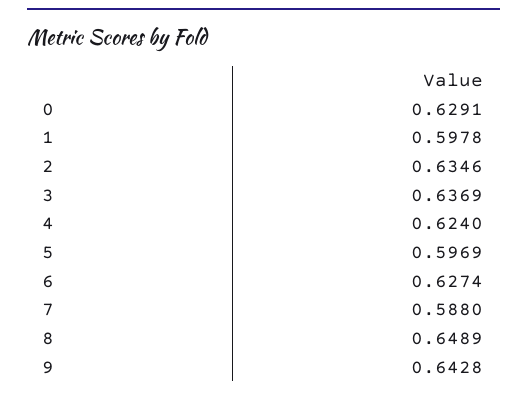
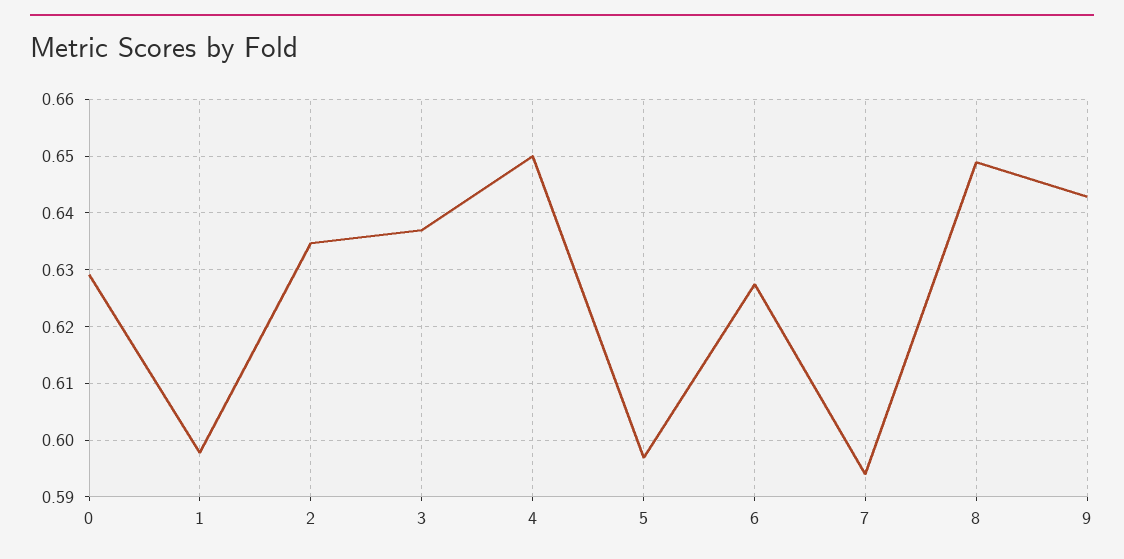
  {
    "0": 0.6291,
    "1": 0.5978,
    "2": 0.6346,
    "3": 0.6369,
-   "4": 0.624,
+   "4": 0.65,
    "5": 0.5969,
    "6": 0.6274,
-   "7": 0.588,
+   "7": 0.594,
    "8": 0.6489,
    "9": 0.6428
  }

